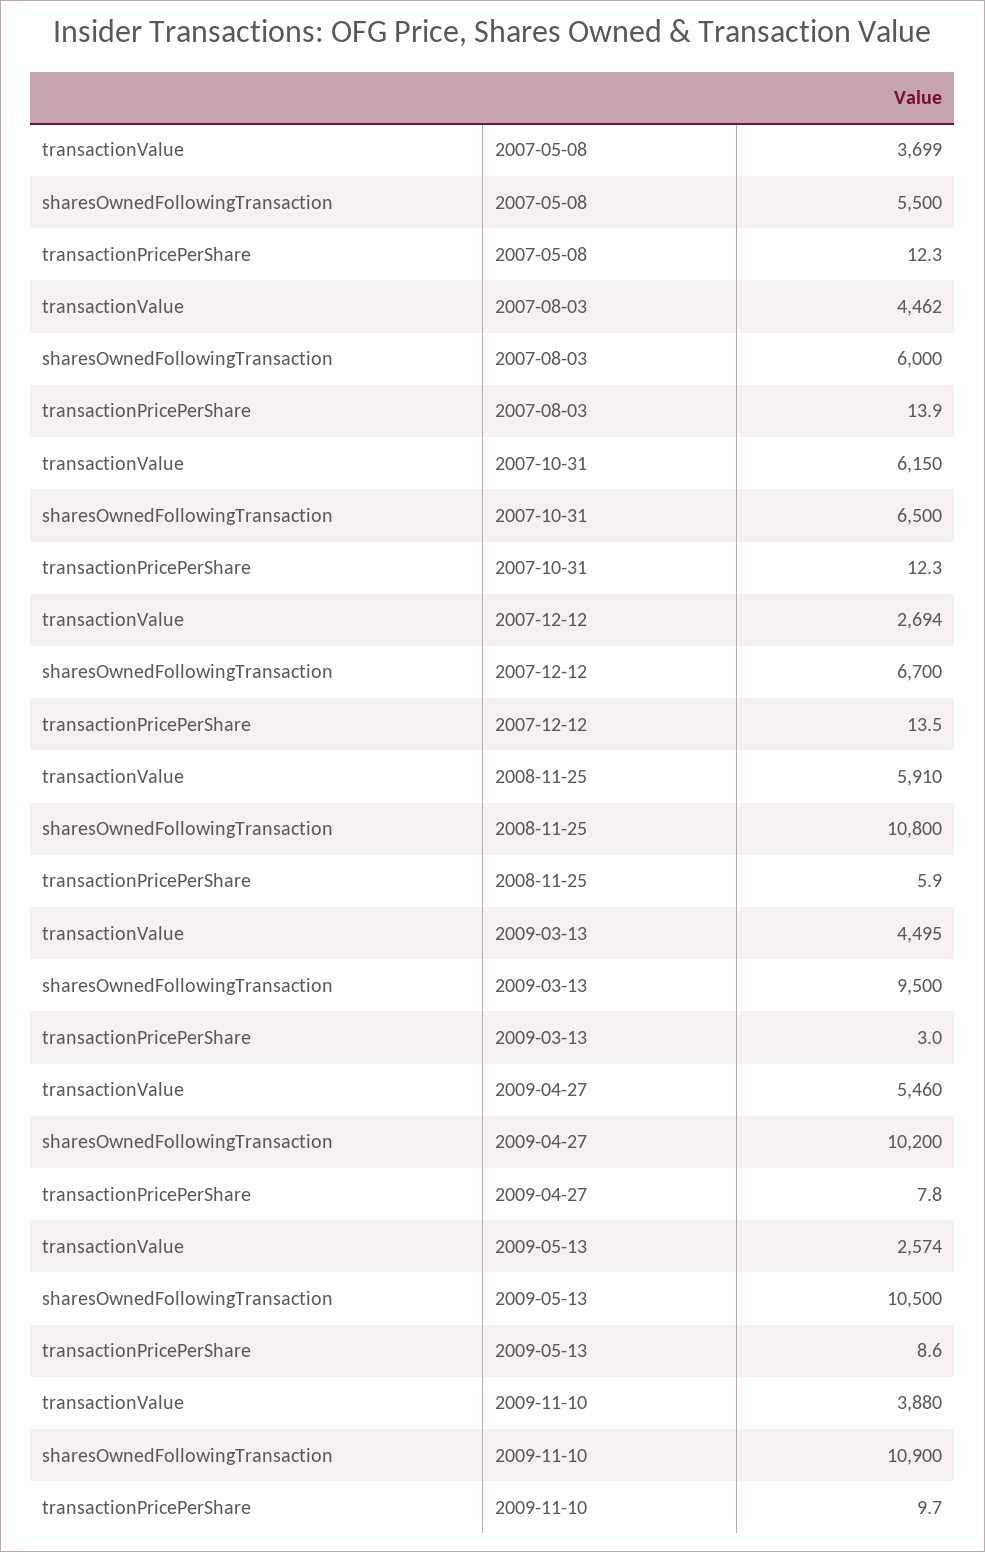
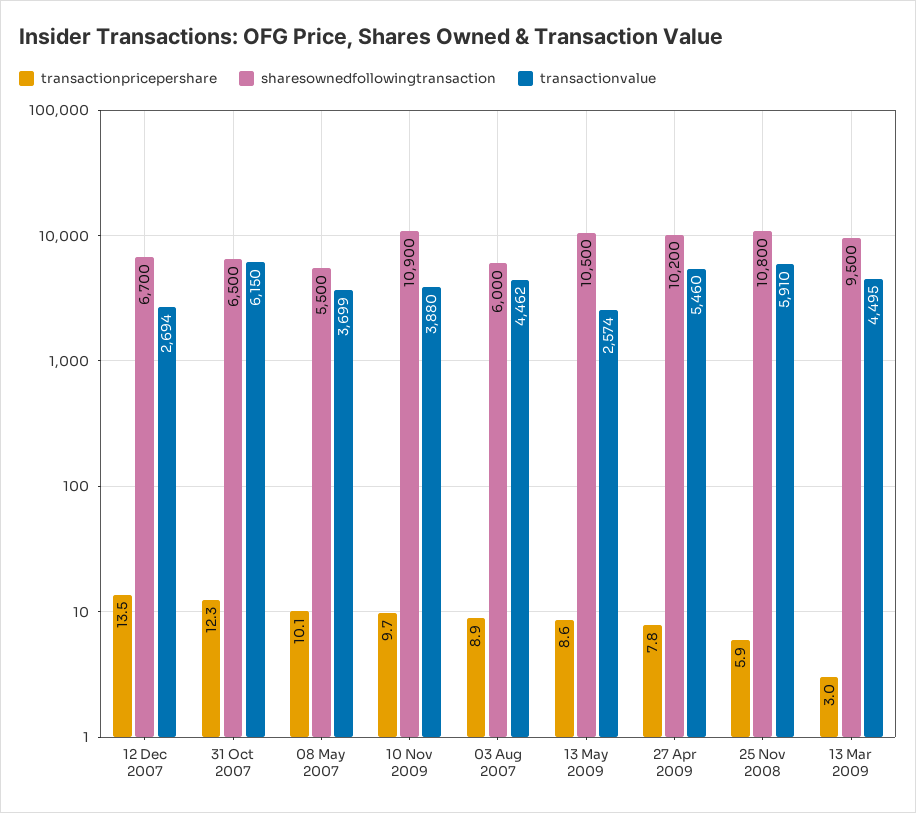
  {
    "transactionValue": {
      "2007-05-08": 3699,
      "2007-08-03": 4462,
      "2007-10-31": 6150,
      "2007-12-12": 2694,
      "2008-11-25": 5910,
      "2009-03-13": 4495,
      "2009-04-27": 5460,
      "2009-05-13": 2574,
      "2009-11-10": 3880
    },
    "sharesOwnedFollowingTransaction": {
      "2007-05-08": 5500,
      "2007-08-03": 6000,
      "2007-10-31": 6500,
      "2007-12-12": 6700,
      "2008-11-25": 10800,
      "2009-03-13": 9500,
      "2009-04-27": 10200,
      "2009-05-13": 10500,
      "2009-11-10": 10900
    },
    "transactionPricePerShare": {
-     "2007-05-08": 12.3,
+     "2007-05-08": 10.1,
-     "2007-08-03": 13.9,
+     "2007-08-03": 8.9,
      "2007-10-31": 12.3,
      "2007-12-12": 13.5,
      "2008-11-25": 5.9,
      "2009-03-13": 3,
      "2009-04-27": 7.8,
      "2009-05-13": 8.6,
      "2009-11-10": 9.7
    }
  }

